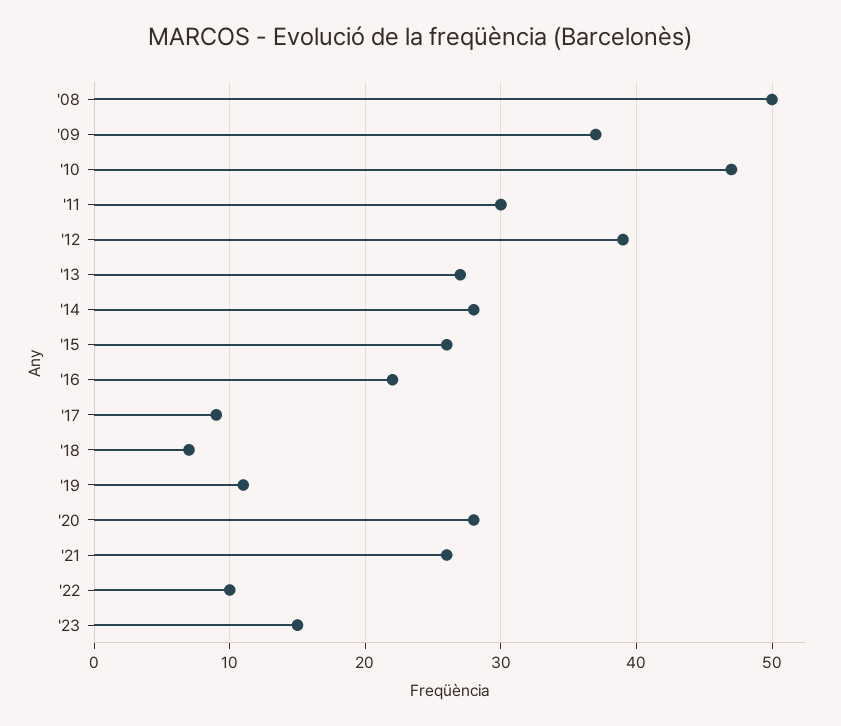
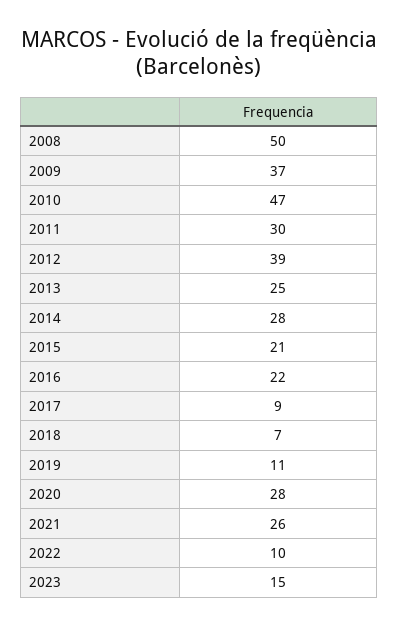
  {
    "'08": 50,
    "'09": 37,
    "'10": 47,
    "'11": 30,
    "'12": 39,
-   "'13": 27,
+   "'13": 25,
    "'14": 28,
-   "'15": 26,
+   "'15": 21,
    "'16": 22,
    "'17": 9,
    "'18": 7,
    "'19": 11,
    "'20": 28,
    "'21": 26,
    "'22": 10,
    "'23": 15
  }

